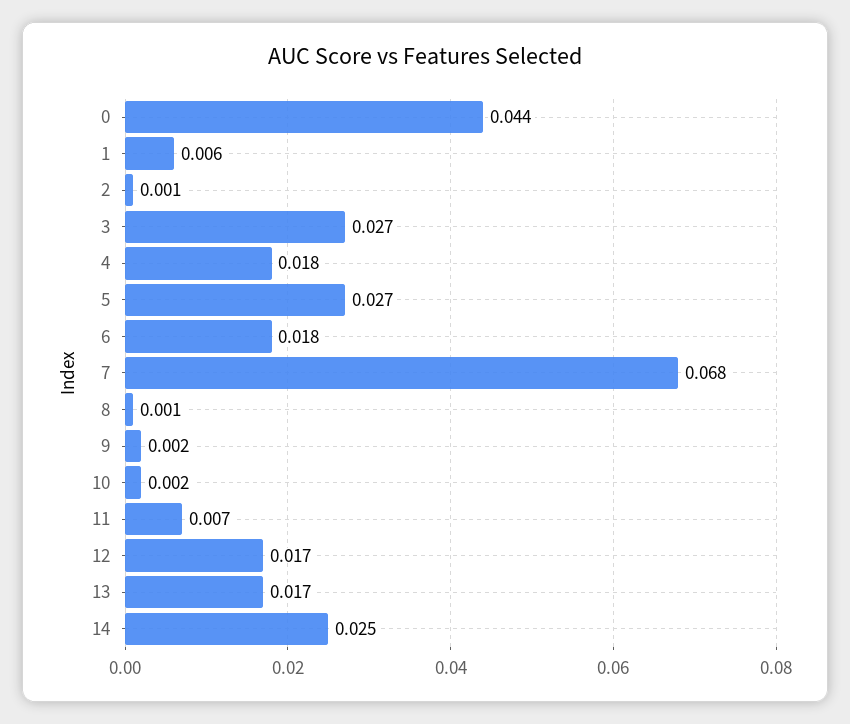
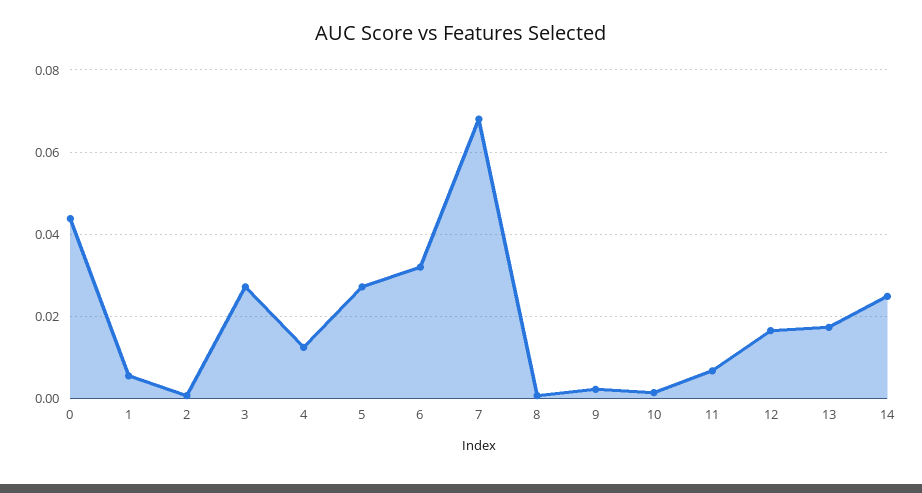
  {
    "0": 0.044,
    "1": 0.006,
    "2": 0.001,
    "3": 0.027,
-   "4": 0.018,
+   "4": 0.012,
    "5": 0.027,
-   "6": 0.018,
+   "6": 0.032,
    "7": 0.068,
    "8": 0.001,
    "9": 0.002,
    "10": 0.002,
    "11": 0.007,
    "12": 0.017,
    "13": 0.017,
    "14": 0.025
  }

